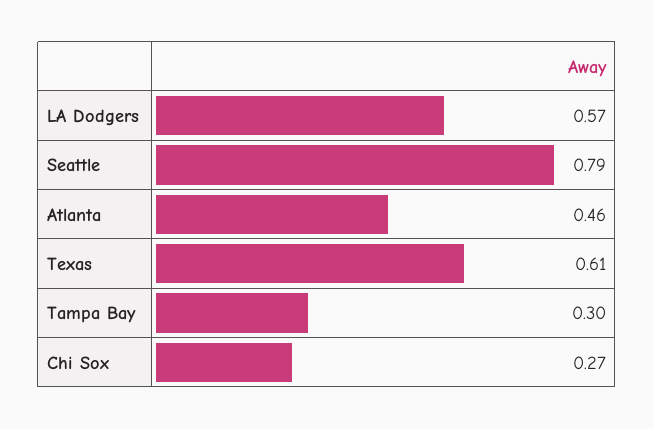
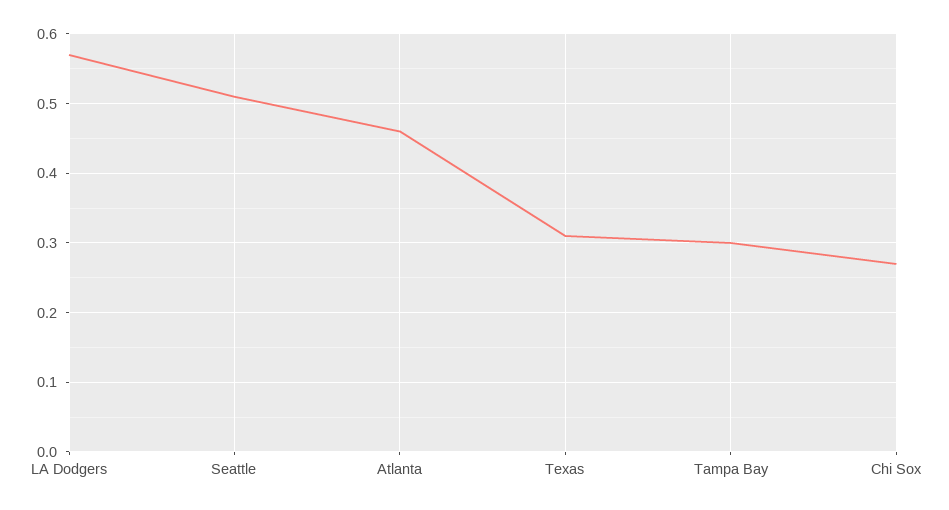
  {
    "LA Dodgers": 0.57,
-   "Seattle": 0.79,
+   "Seattle": 0.51,
    "Atlanta": 0.46,
-   "Texas": 0.61,
+   "Texas": 0.31,
    "Tampa Bay": 0.3,
    "Chi Sox": 0.27
  }

